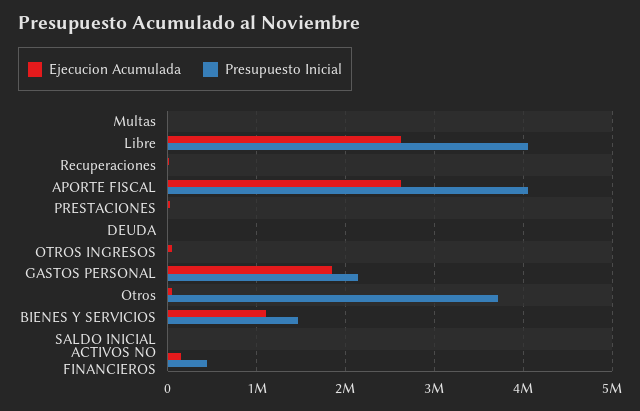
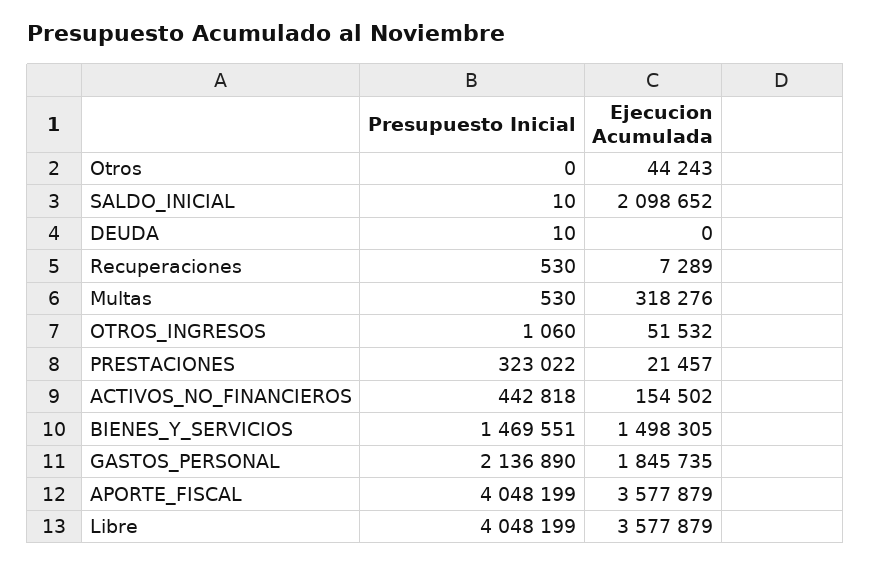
  {
    "Ejecucion Acumulada": {
-     "Multas": 0,
+     "Multas": 318276,
-     "Libre": 2600000,
+     "Libre": 3577879,
      "Recuperaciones": 7289,
-     "APORTE FISCAL": 2600000,
+     "APORTE FISCAL": 3577879,
      "PRESTACIONES": 21457,
      "DEUDA": 0,
      "OTROS INGRESOS": 51532,
      "GASTOS PERSONAL": 1845735,
      "Otros": 44243,
-     "BIENES Y SERVICIOS": 1100000,
+     "BIENES Y SERVICIOS": 1498305,
-     "SALDO INICIAL": 0,
+     "SALDO INICIAL": 2098652,
      "ACTIVOS NO FINANCIEROS": 154502
    },
    "Presupuesto Inicial": {
      "Multas": 530,
      "Libre": 4048199,
      "Recuperaciones": 530,
      "APORTE FISCAL": 4048199,
-     "PRESTACIONES": 0,
+     "PRESTACIONES": 323022,
      "DEUDA": 10,
      "OTROS INGRESOS": 1060,
      "GASTOS PERSONAL": 2136890,
-     "Otros": 3700000,
+     "Otros": 0,
      "BIENES Y SERVICIOS": 1469551,
      "SALDO INICIAL": 10,
      "ACTIVOS NO FINANCIEROS": 442818
    }
  }

